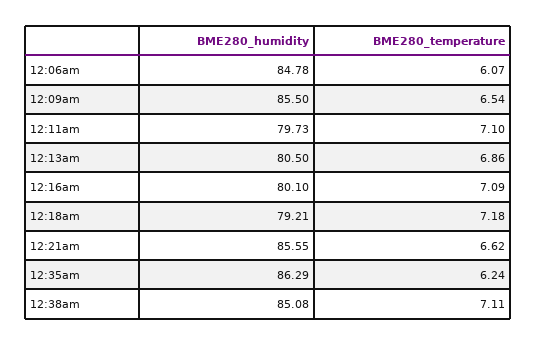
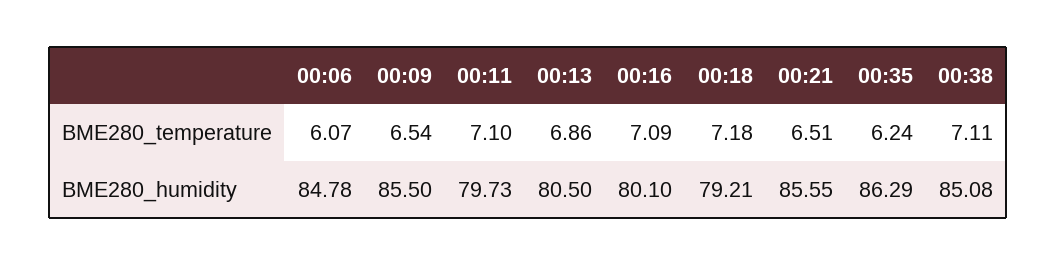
  {
    "BME280_humidity": {
      "12:06am": 84.78,
      "12:09am": 85.5,
      "12:11am": 79.73,
      "12:13am": 80.5,
      "12:16am": 80.1,
      "12:18am": 79.21,
      "12:21am": 85.55,
      "12:35am": 86.29,
      "12:38am": 85.08
    },
    "BME280_temperature": {
      "12:06am": 6.07,
      "12:09am": 6.54,
      "12:11am": 7.1,
      "12:13am": 6.86,
      "12:16am": 7.09,
      "12:18am": 7.18,
-     "12:21am": 6.62,
+     "12:21am": 6.51,
      "12:35am": 6.24,
      "12:38am": 7.11
    }
  }

